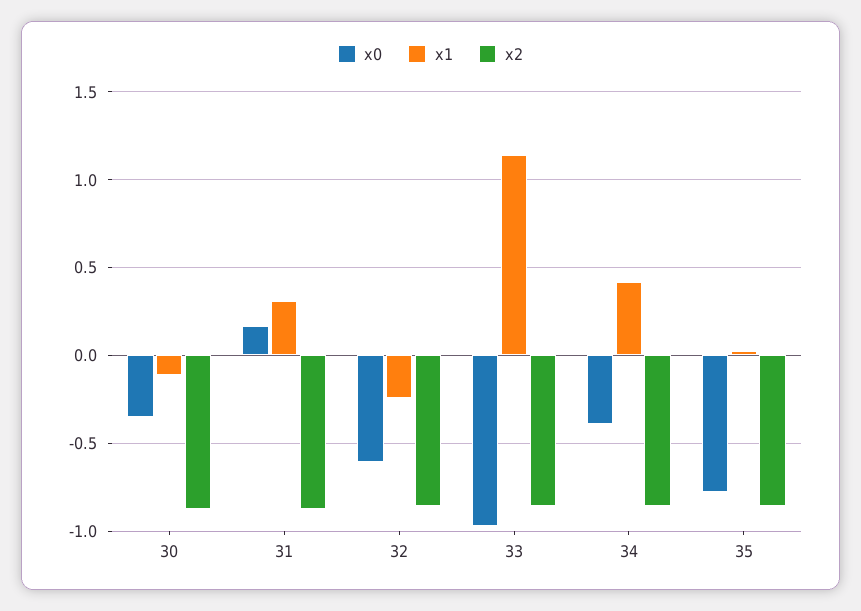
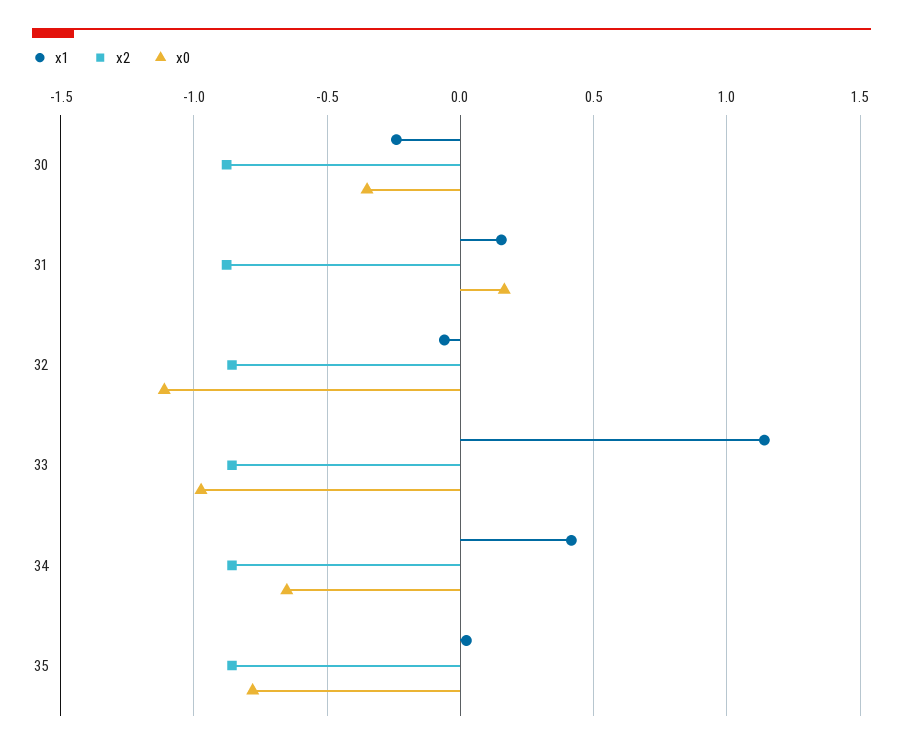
  {
    "x0": {
      "30": -0.35,
      "31": 0.15,
-     "32": -0.6,
+     "32": -1.1,
      "33": -0.95,
-     "34": -0.4,
+     "34": -0.65,
      "35": -0.8
    },
    "x1": {
-     "30": -0.1,
+     "30": -0.25,
-     "31": 0.3,
+     "31": 0.15,
-     "32": -0.25,
+     "32": -0.05,
      "33": 1.15,
      "34": 0.4,
      "35": 0
    },
    "x2": {
      "30": -0.9,
      "31": -0.9,
      "32": -0.85,
      "33": -0.85,
      "34": -0.85,
      "35": -0.85
    }
  }

